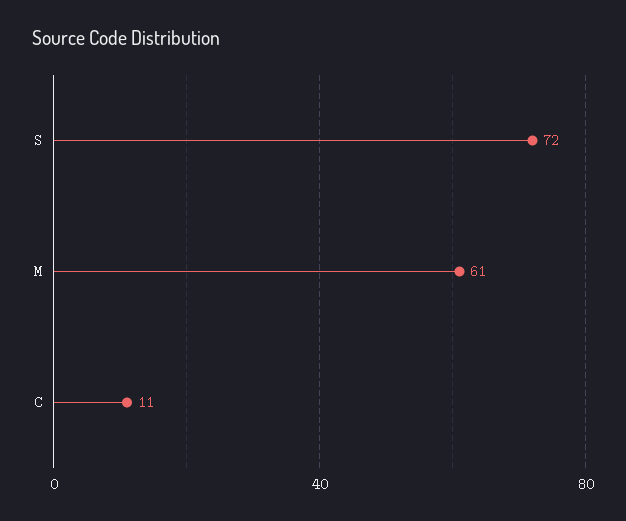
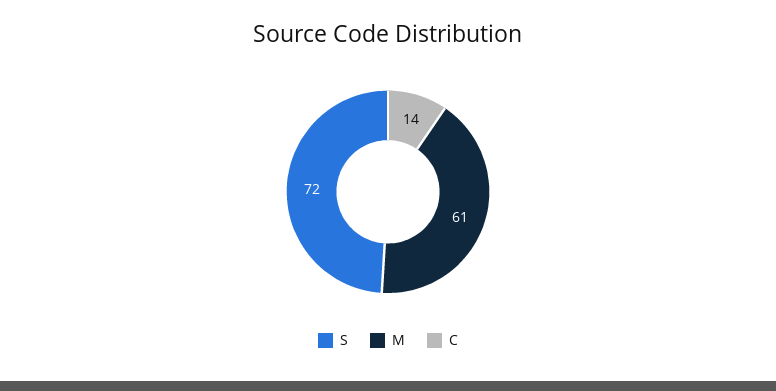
  {
    "S": 72,
    "M": 61,
-   "C": 11
+   "C": 14
  }

